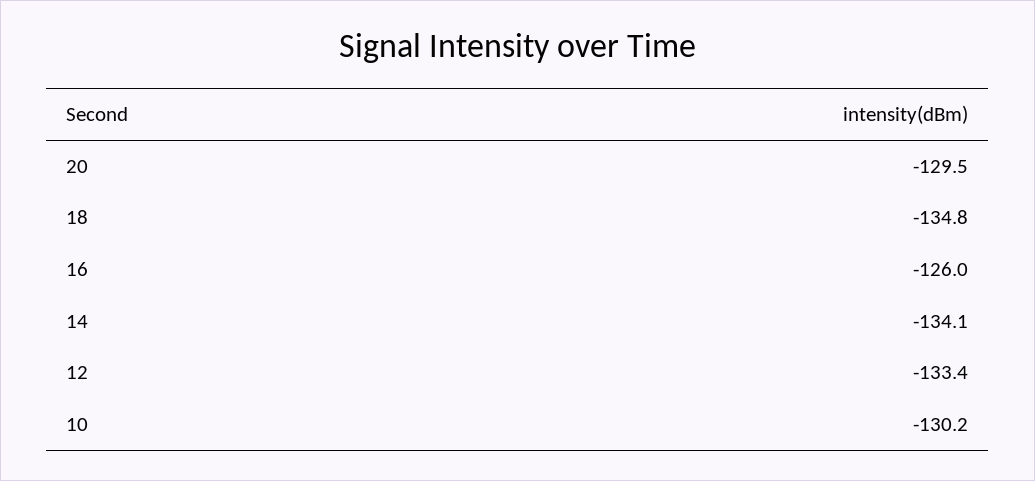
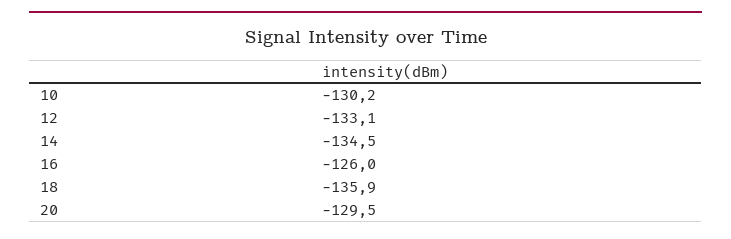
  {
    "20": -129.5,
-   "18": -134.8,
+   "18": -135.9,
    "16": -126,
-   "14": -134.1,
+   "14": -134.5,
-   "12": -133.4,
+   "12": -133.1,
    "10": -130.2
  }

